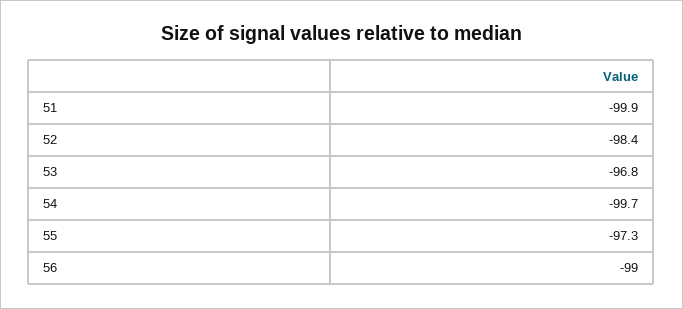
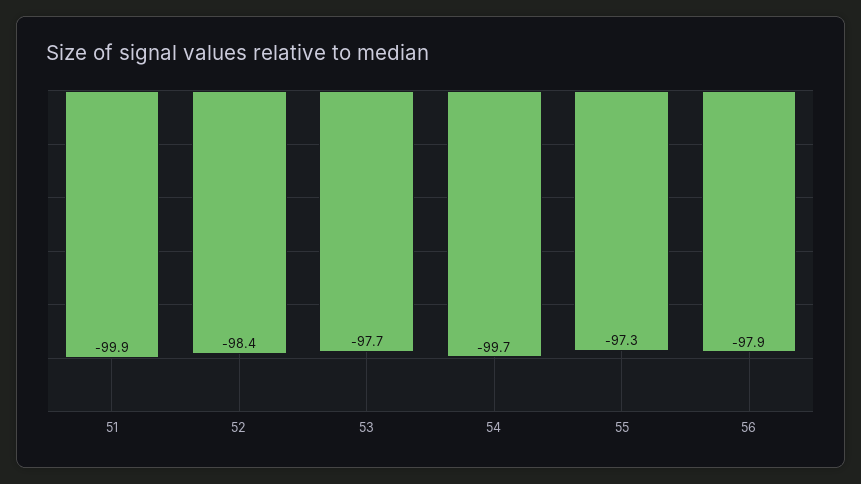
  {
    "51": -99.9,
    "52": -98.4,
-   "53": -96.8,
+   "53": -97.7,
    "54": -99.7,
    "55": -97.3,
-   "56": -99
+   "56": -97.9
  }

